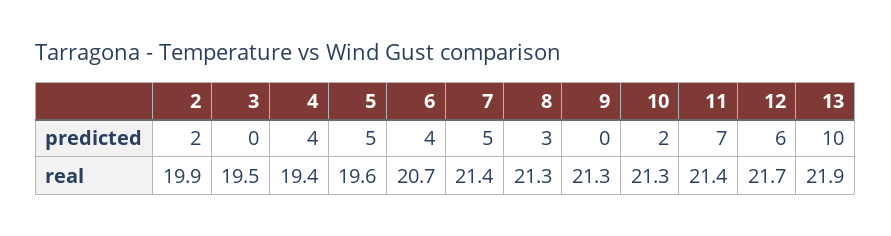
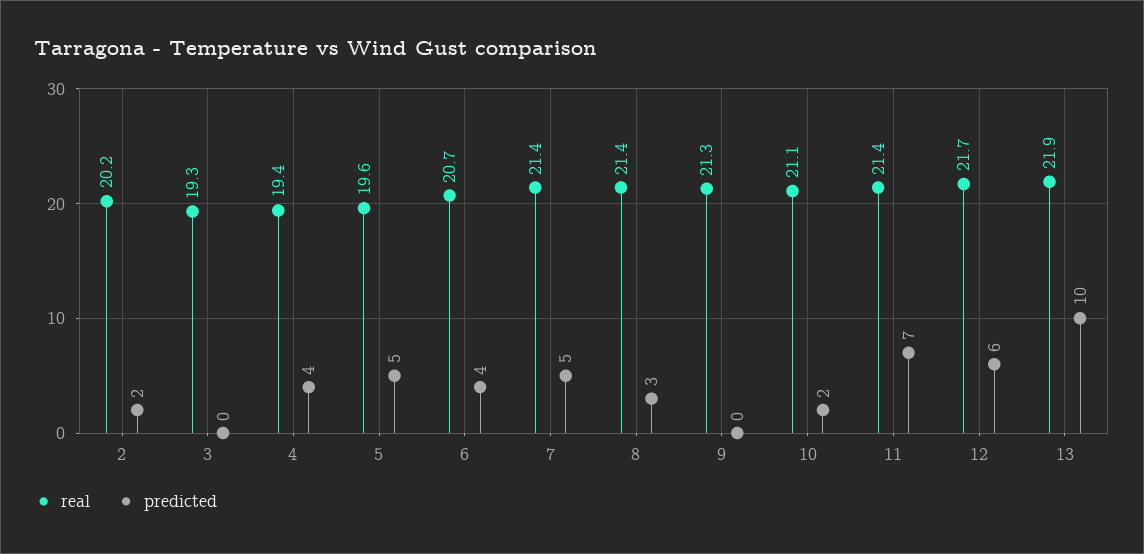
  {
    "predicted": {
      "2": 2,
      "3": 0,
      "4": 4,
      "5": 5,
      "6": 4,
      "7": 5,
      "8": 3,
      "9": 0,
      "10": 2,
      "11": 7,
      "12": 6,
      "13": 10
    },
    "real": {
-     "2": 19.9,
+     "2": 20.2,
-     "3": 19.5,
+     "3": 19.3,
      "4": 19.4,
      "5": 19.6,
      "6": 20.7,
      "7": 21.4,
-     "8": 21.3,
+     "8": 21.4,
      "9": 21.3,
-     "10": 21.3,
+     "10": 21.1,
      "11": 21.4,
      "12": 21.7,
      "13": 21.9
    }
  }

